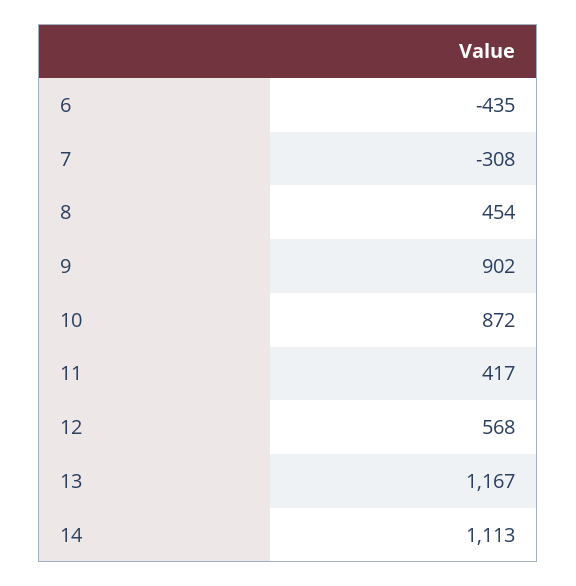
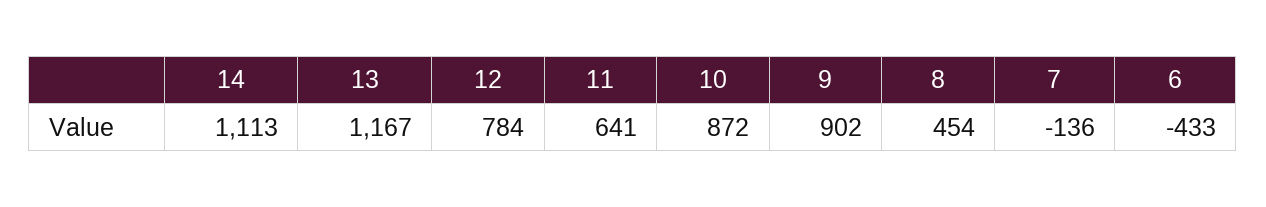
  {
-   "6": -435,
+   "6": -433,
-   "7": -308,
+   "7": -136,
    "8": 454,
    "9": 902,
    "10": 872,
-   "11": 417,
+   "11": 641,
-   "12": 568,
+   "12": 784,
    "13": 1167,
    "14": 1113
  }

